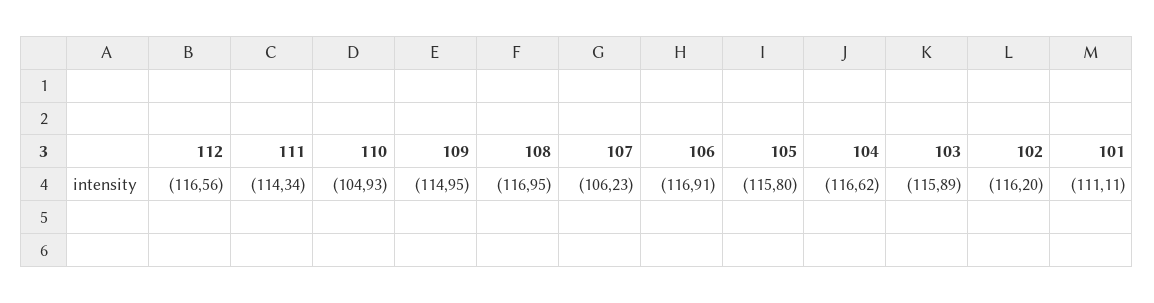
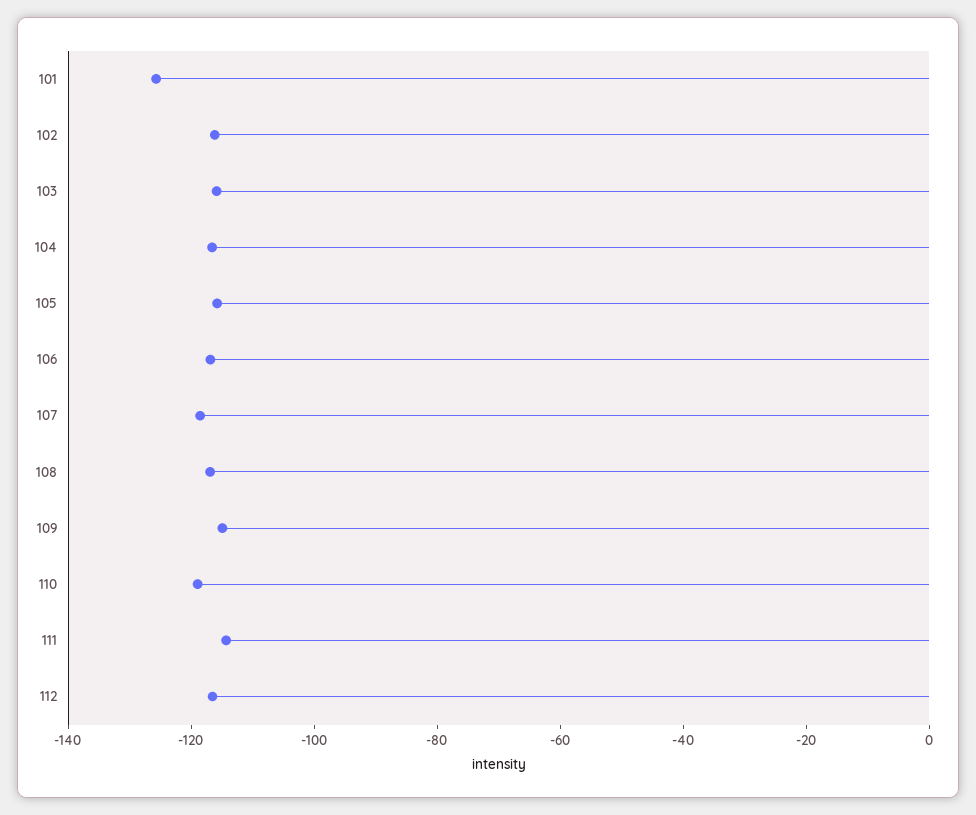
  {
    "112": -116.56,
    "111": -114.34,
-   "110": -104.93,
+   "110": -120,
    "109": -114.95,
    "108": -116.95,
-   "107": -106.23,
+   "107": -120,
    "106": -116.91,
    "105": -115.8,
    "104": -116.62,
    "103": -115.89,
    "102": -116.2,
-   "101": -111.11
+   "101": -125
  }

